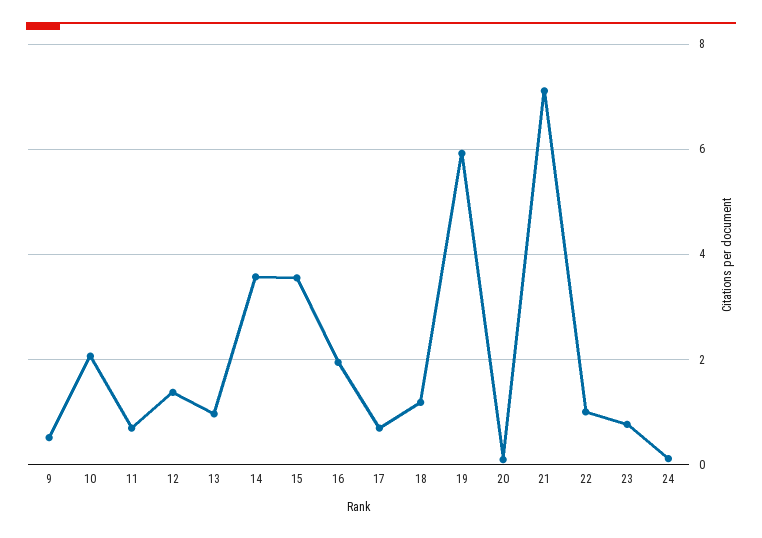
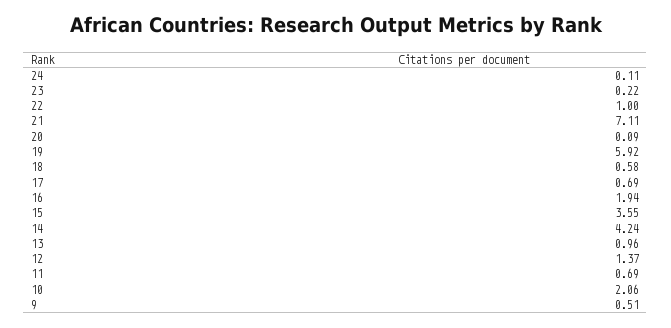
  {
    "9": 0.51,
    "10": 2.06,
    "11": 0.69,
    "12": 1.37,
    "13": 0.96,
-   "14": 3.6,
+   "14": 4.24,
    "15": 3.55,
    "16": 1.94,
    "17": 0.69,
-   "18": 1.2,
+   "18": 0.58,
    "19": 5.92,
    "20": 0.09,
    "21": 7.11,
    "22": 1,
-   "23": 0.8,
+   "23": 0.22,
    "24": 0.11
  }

